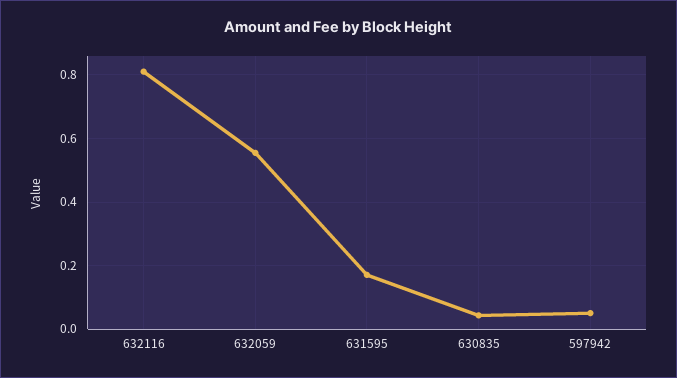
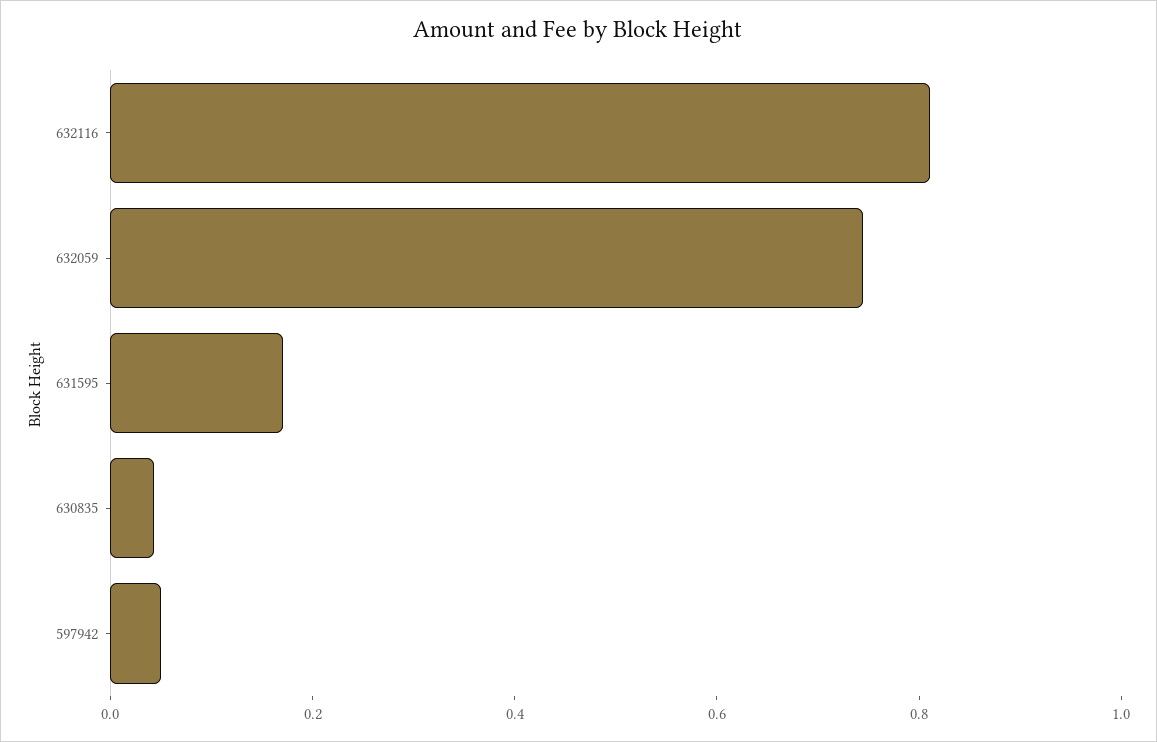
  {
    "632116": 0.82,
-   "632059": 0.56,
+   "632059": 0.75,
    "631595": 0.18,
    "630835": 0.04,
    "597942": 0.06
  }

